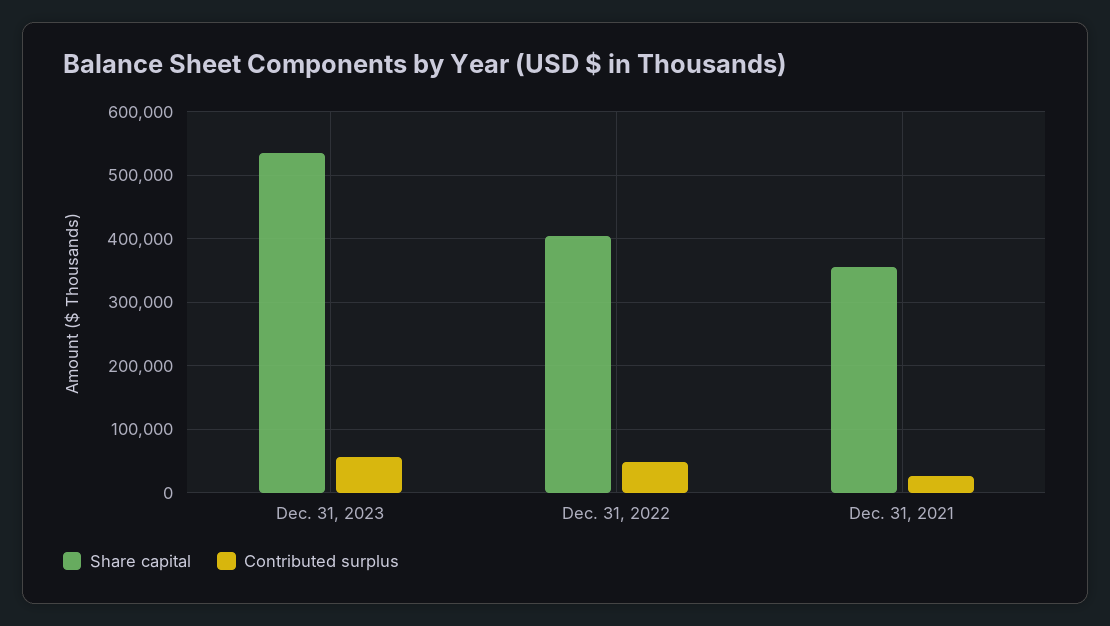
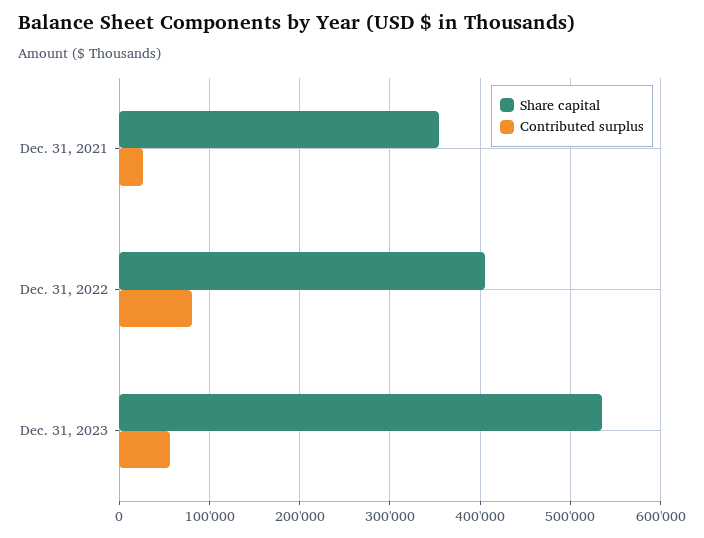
  {
    "Share capital": {
      "Dec. 31, 2023": 540000,
      "Dec. 31, 2022": 400000,
      "Dec. 31, 2021": 350000
    },
    "Contributed surplus": {
      "Dec. 31, 2023": 60000,
-     "Dec. 31, 2022": 50000,
+     "Dec. 31, 2022": 80000,
      "Dec. 31, 2021": 30000
    }
  }

